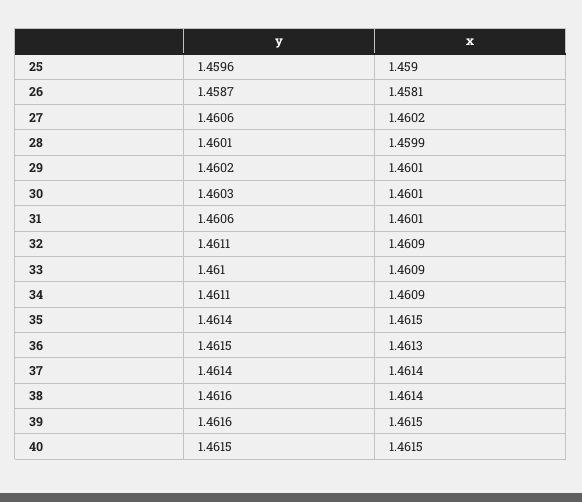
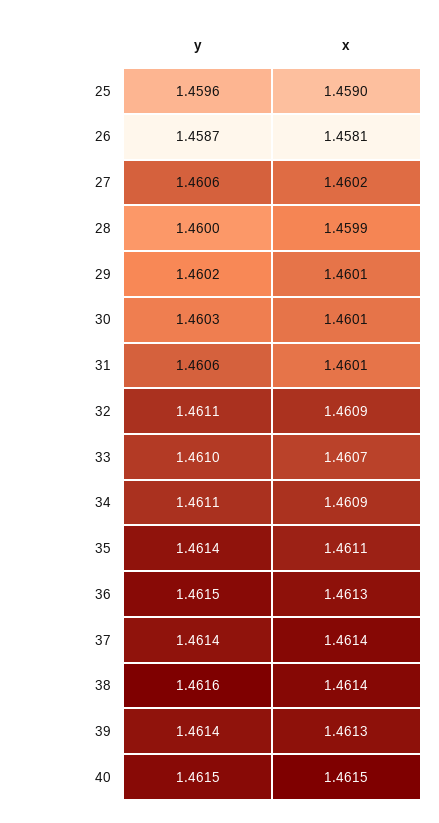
  {
    "y": {
      "25": 1.4596,
      "26": 1.4587,
      "27": 1.4606,
-     "28": 1.4601,
+     "28": 1.46,
      "29": 1.4602,
      "30": 1.4603,
      "31": 1.4606,
      "32": 1.4611,
      "33": 1.461,
      "34": 1.4611,
      "35": 1.4614,
      "36": 1.4615,
      "37": 1.4614,
      "38": 1.4616,
-     "39": 1.4616,
+     "39": 1.4614,
      "40": 1.4615
    },
    "x": {
      "25": 1.459,
      "26": 1.4581,
      "27": 1.4602,
      "28": 1.4599,
      "29": 1.4601,
      "30": 1.4601,
      "31": 1.4601,
      "32": 1.4609,
-     "33": 1.4609,
+     "33": 1.4607,
      "34": 1.4609,
-     "35": 1.4615,
+     "35": 1.4611,
      "36": 1.4613,
      "37": 1.4614,
      "38": 1.4614,
-     "39": 1.4615,
+     "39": 1.4613,
      "40": 1.4615
    }
  }

